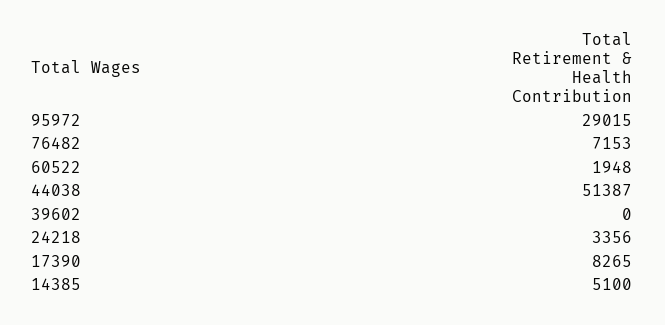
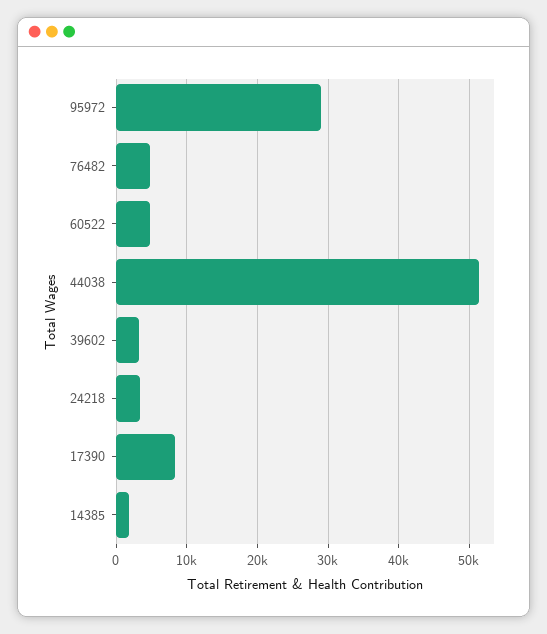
  {
    "95972": 29015,
-   "76482": 7153,
+   "76482": 5000,
-   "60522": 1948,
+   "60522": 5000,
    "44038": 51387,
-   "39602": 0,
+   "39602": 3000,
    "24218": 3356,
    "17390": 8265,
-   "14385": 5100
+   "14385": 2000
  }

